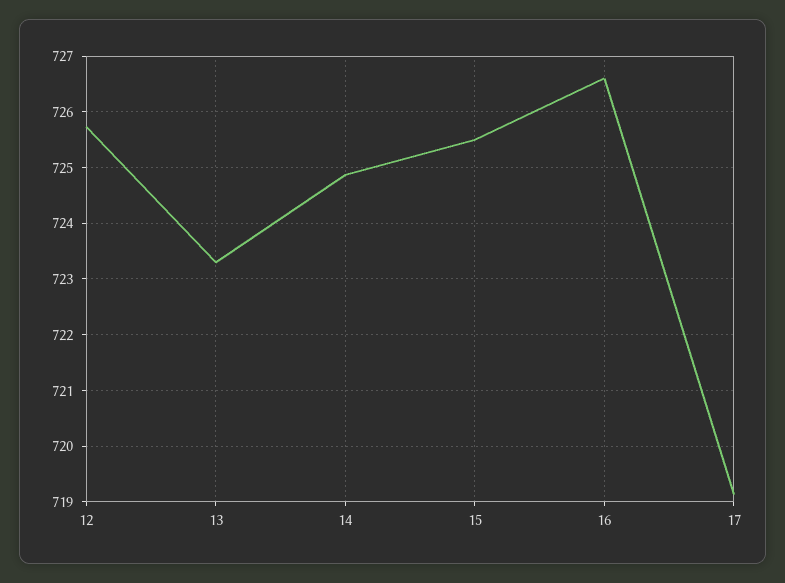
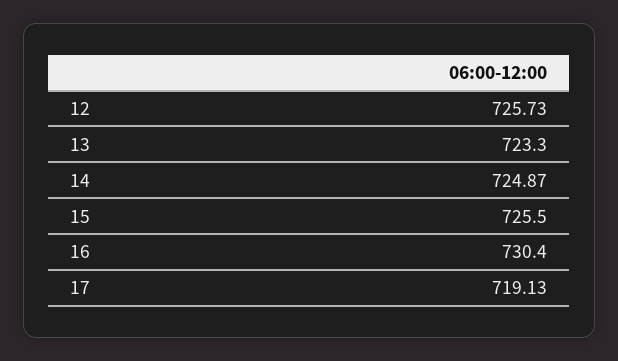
  {
    "12": 725.73,
    "13": 723.3,
    "14": 724.87,
    "15": 725.5,
-   "16": 726.6,
+   "16": 730.4,
    "17": 719.13
  }

